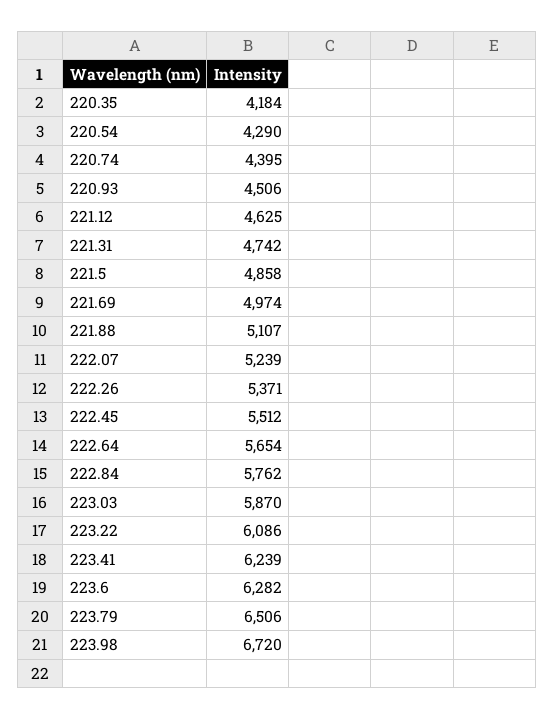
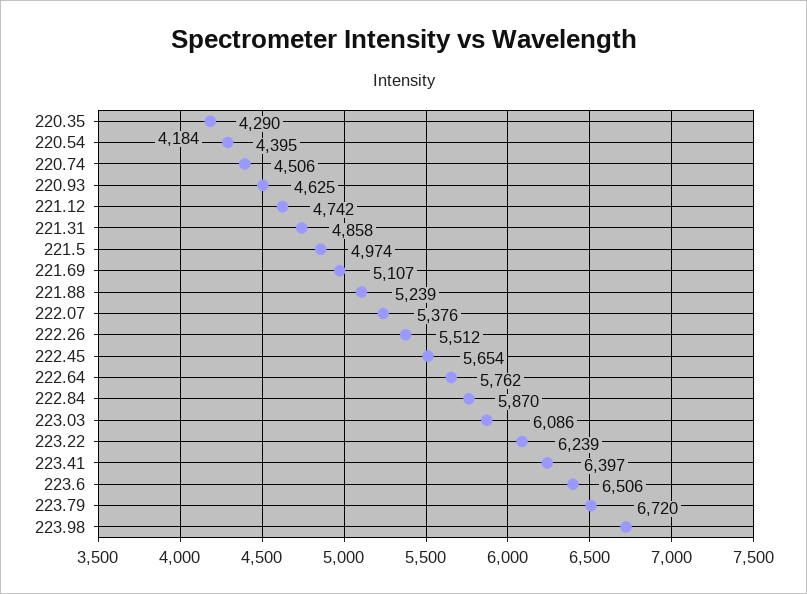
  {
    "220.35": 4184,
    "220.54": 4290,
    "220.74": 4395,
    "220.93": 4506,
    "221.12": 4625,
    "221.31": 4742,
    "221.5": 4858,
    "221.69": 4974,
    "221.88": 5107,
    "222.07": 5239,
-   "222.26": 5371,
+   "222.26": 5376,
    "222.45": 5512,
    "222.64": 5654,
    "222.84": 5762,
    "223.03": 5870,
    "223.22": 6086,
    "223.41": 6239,
-   "223.6": 6282,
+   "223.6": 6397,
    "223.79": 6506,
    "223.98": 6720
  }

